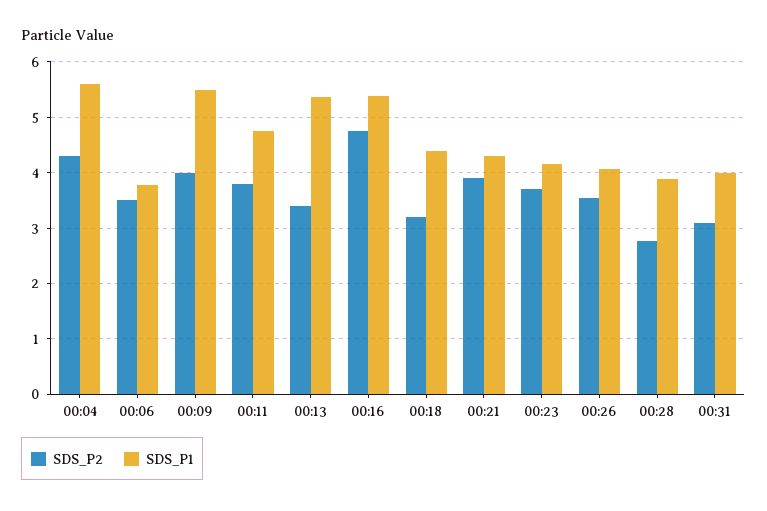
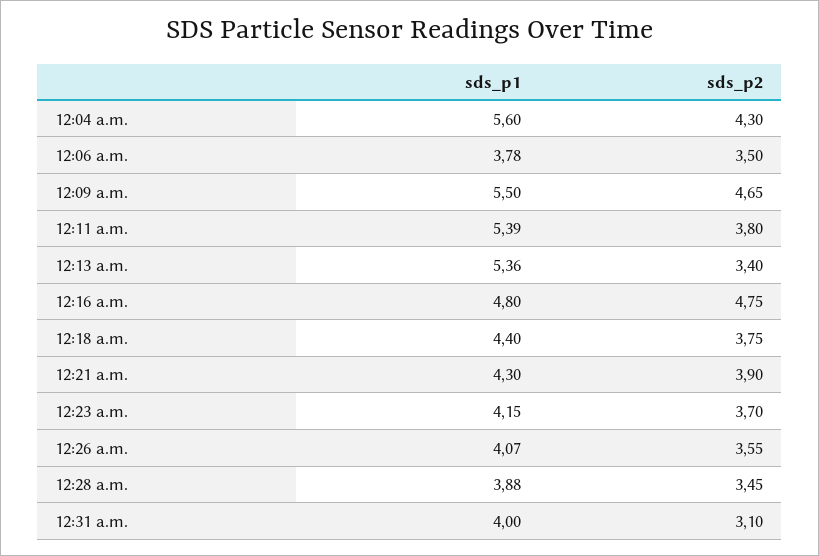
  {
    "SDS_P2": {
      "00:04": 4.3,
      "00:06": 3.5,
-     "00:09": 4,
+     "00:09": 4.65,
      "00:11": 3.8,
      "00:13": 3.4,
      "00:16": 4.75,
-     "00:18": 3.2,
+     "00:18": 3.75,
      "00:21": 3.9,
      "00:23": 3.7,
      "00:26": 3.55,
-     "00:28": 2.8,
+     "00:28": 3.45,
      "00:31": 3.1
    },
    "SDS_P1": {
      "00:04": 5.6,
      "00:06": 3.78,
      "00:09": 5.5,
-     "00:11": 4.8,
+     "00:11": 5.39,
      "00:13": 5.36,
-     "00:16": 5.4,
+     "00:16": 4.8,
      "00:18": 4.4,
      "00:21": 4.3,
      "00:23": 4.15,
      "00:26": 4.07,
      "00:28": 3.88,
      "00:31": 4
    }
  }

